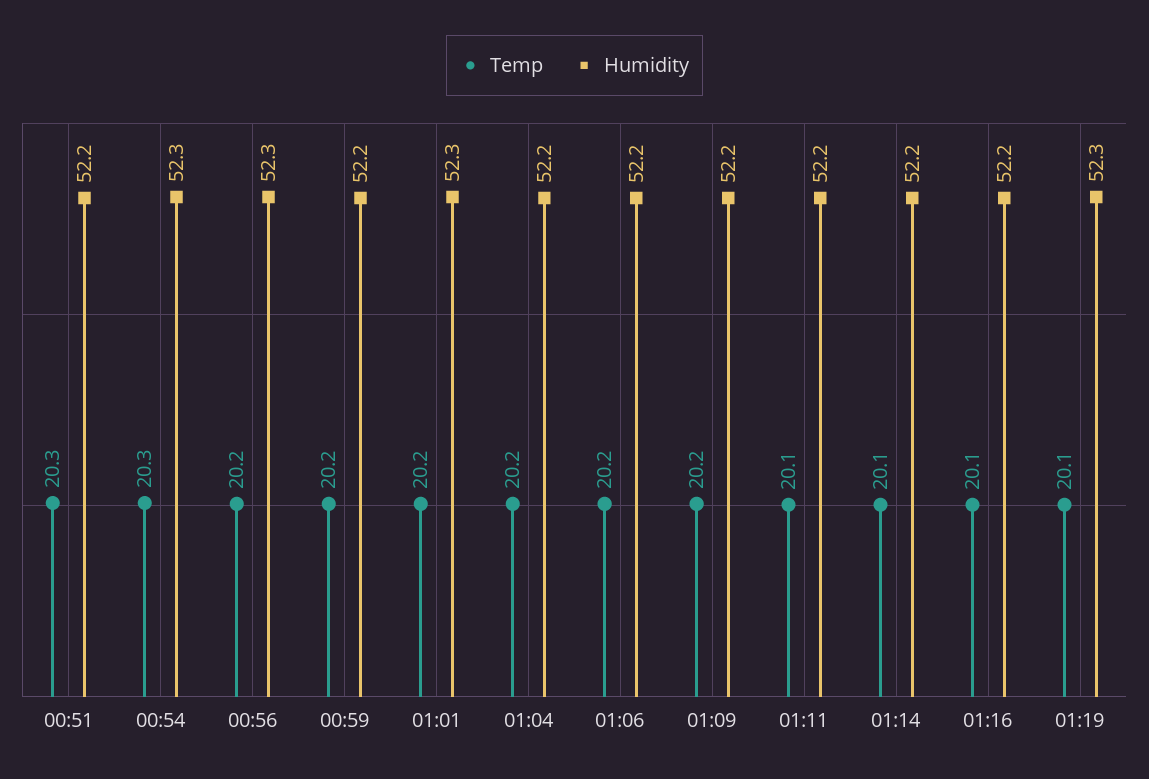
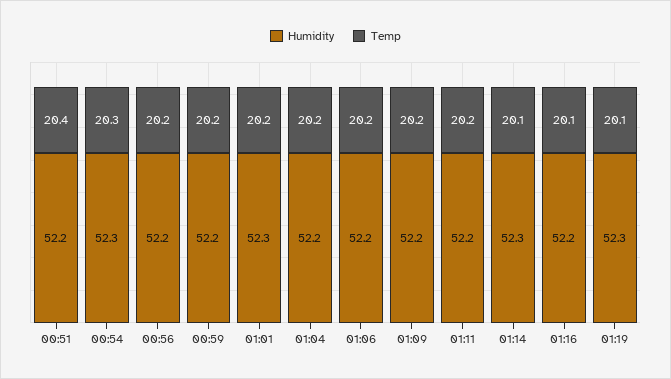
  {
    "Temp": {
-     "00:51": 20.3,
+     "00:51": 20.4,
      "00:54": 20.3,
      "00:56": 20.2,
      "00:59": 20.2,
      "01:01": 20.2,
      "01:04": 20.2,
      "01:06": 20.2,
      "01:09": 20.2,
-     "01:11": 20.1,
+     "01:11": 20.2,
      "01:14": 20.1,
      "01:16": 20.1,
      "01:19": 20.1
    },
    "Humidity": {
      "00:51": 52.2,
      "00:54": 52.3,
-     "00:56": 52.3,
+     "00:56": 52.2,
      "00:59": 52.2,
      "01:01": 52.3,
      "01:04": 52.2,
      "01:06": 52.2,
      "01:09": 52.2,
      "01:11": 52.2,
-     "01:14": 52.2,
+     "01:14": 52.3,
      "01:16": 52.2,
      "01:19": 52.3
    }
  }

